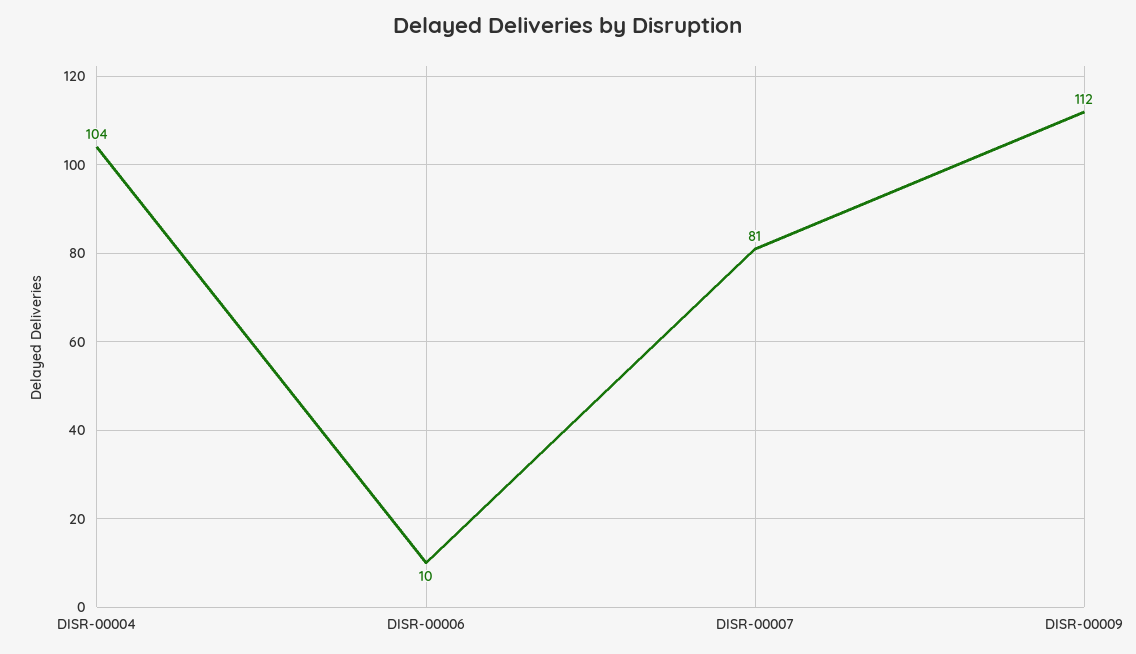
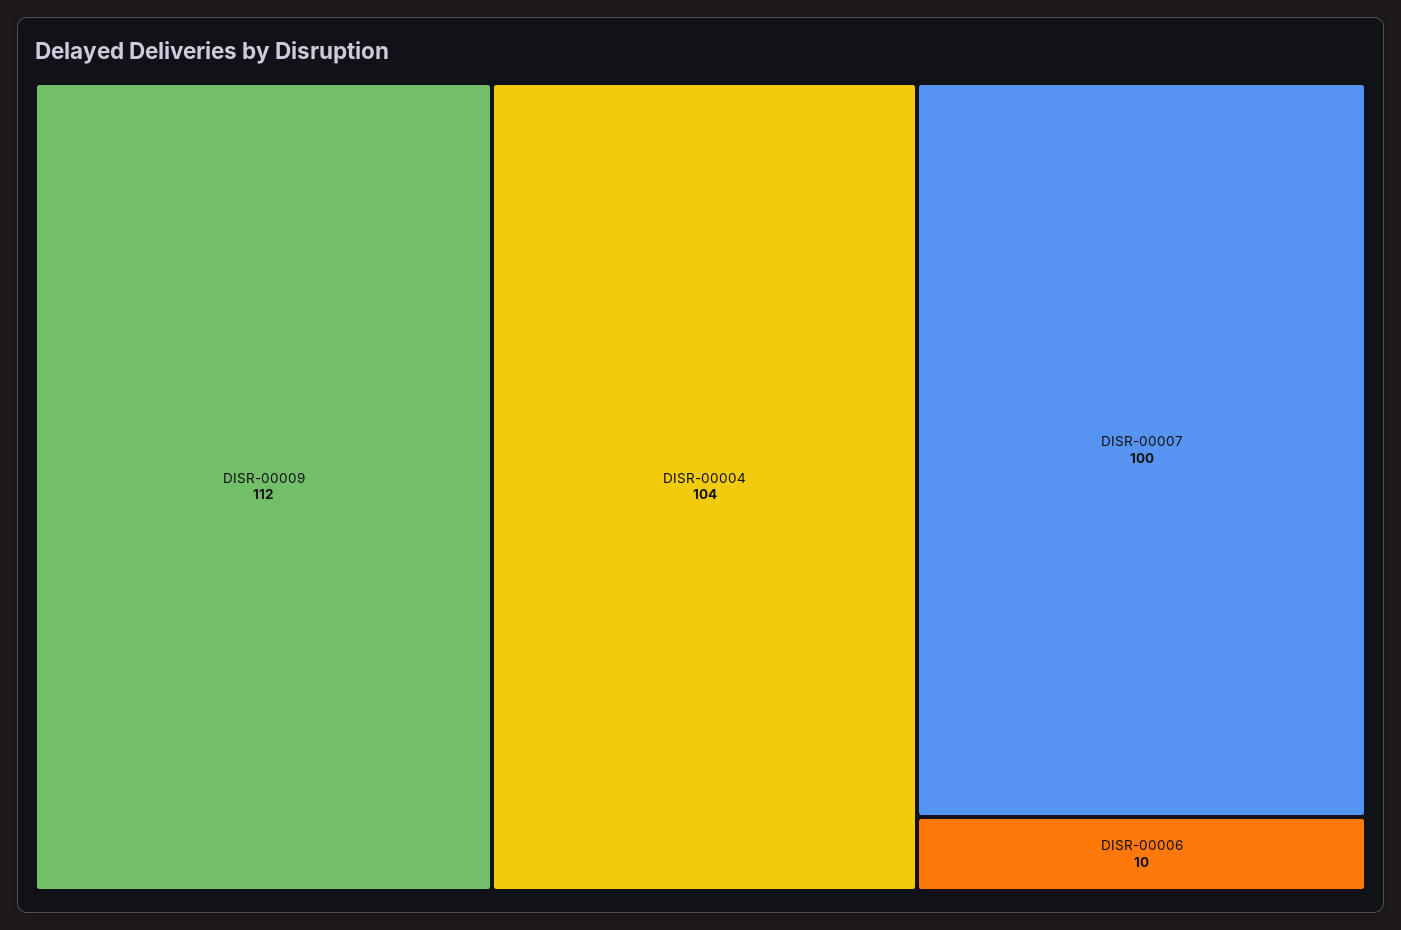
  {
    "DISR-00004": 104,
    "DISR-00006": 10,
-   "DISR-00007": 81,
+   "DISR-00007": 100,
    "DISR-00009": 112
  }

